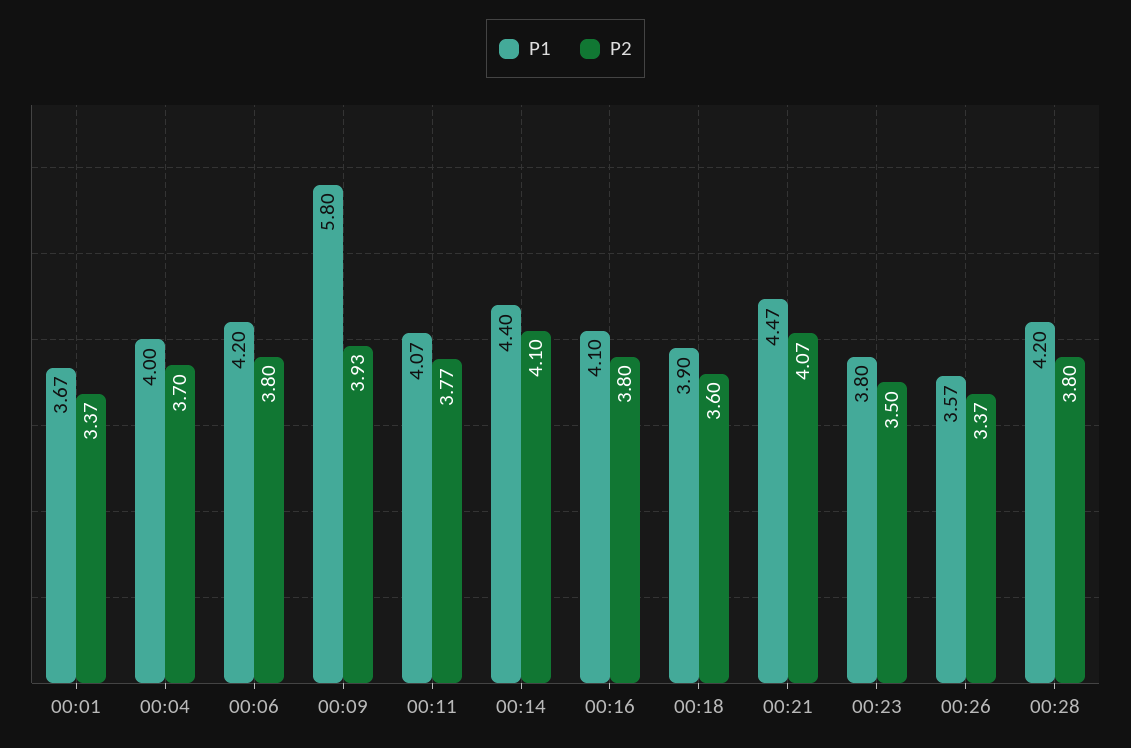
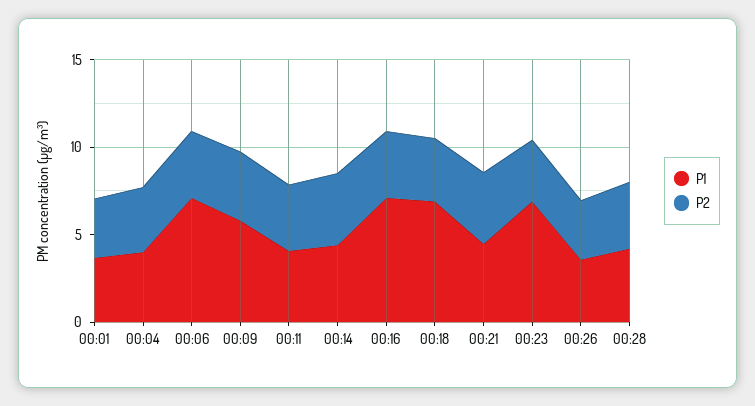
  {
    "P1": {
      "00:01": 3.67,
      "00:04": 4,
-     "00:06": 4.2,
+     "00:06": 7,
      "00:09": 5.8,
      "00:11": 4.07,
      "00:14": 4.4,
-     "00:16": 4.1,
+     "00:16": 7,
-     "00:18": 3.9,
+     "00:18": 7,
      "00:21": 4.47,
-     "00:23": 3.8,
+     "00:23": 7,
      "00:26": 3.57,
      "00:28": 4.2
    },
    "P2": {
      "00:01": 3.37,
      "00:04": 3.7,
      "00:06": 3.8,
      "00:09": 3.93,
      "00:11": 3.77,
      "00:14": 4.1,
      "00:16": 3.8,
      "00:18": 3.6,
      "00:21": 4.07,
      "00:23": 3.5,
      "00:26": 3.37,
      "00:28": 3.8
    }
  }

